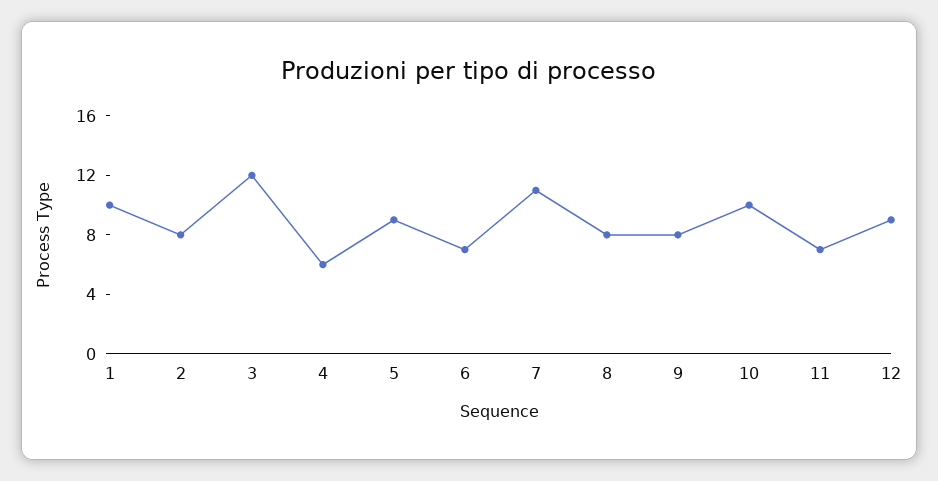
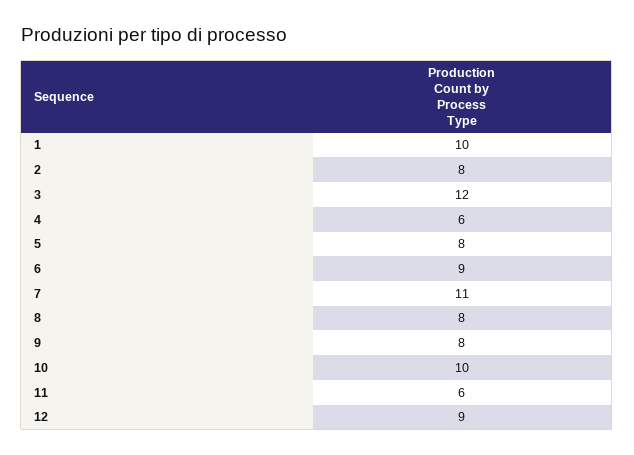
  {
    "1": 10,
    "2": 8,
    "3": 12,
    "4": 6,
-   "5": 9,
+   "5": 8,
-   "6": 7,
+   "6": 9,
    "7": 11,
    "8": 8,
    "9": 8,
    "10": 10,
-   "11": 7,
+   "11": 6,
    "12": 9
  }

